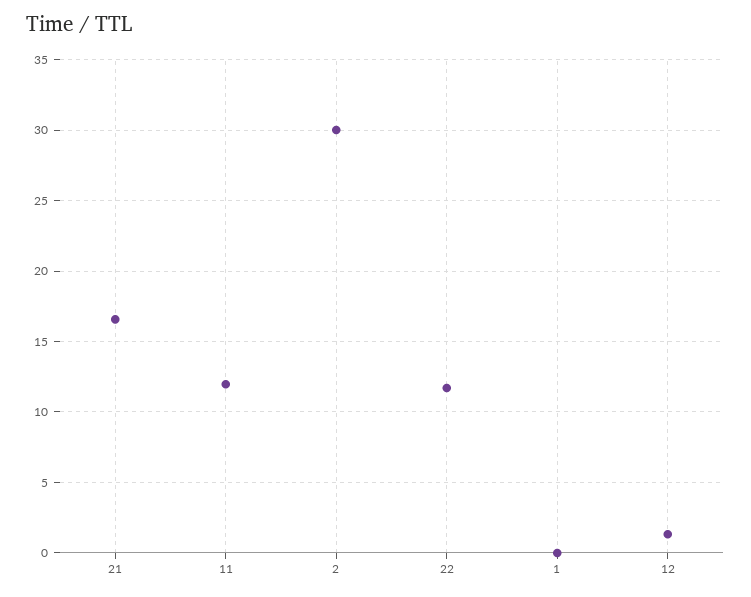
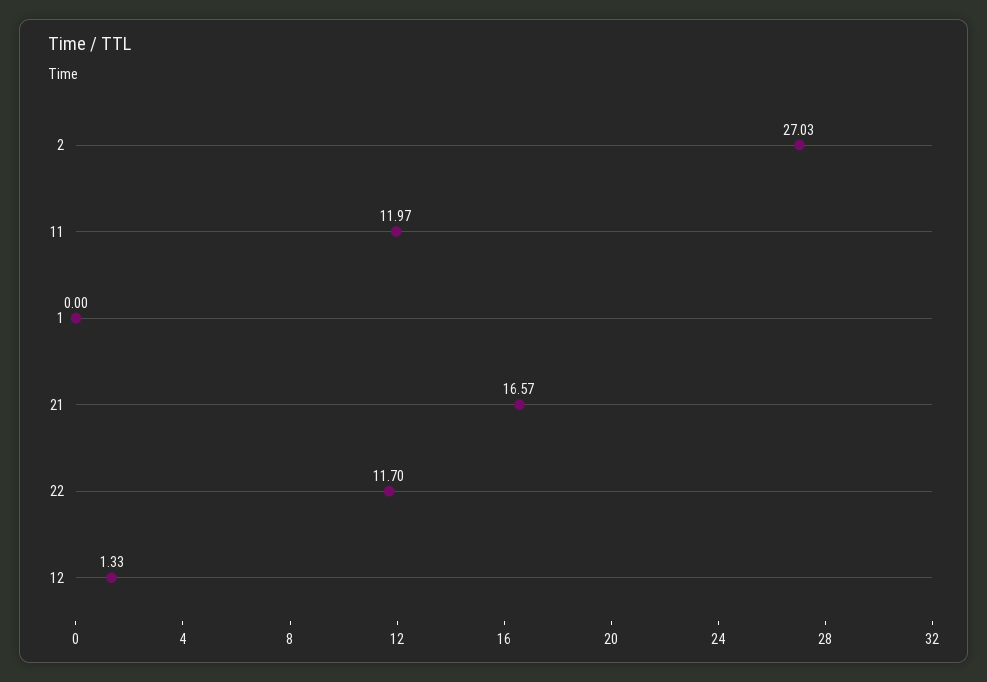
  {
    "21": 16.57,
    "11": 11.97,
-   "2": 30,
+   "2": 27.03,
    "22": 11.7,
    "1": 0,
    "12": 1.33
  }

